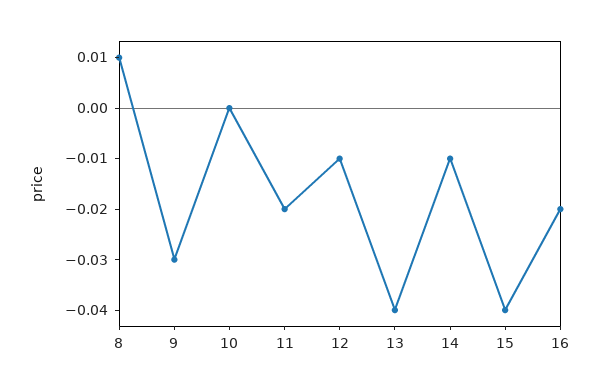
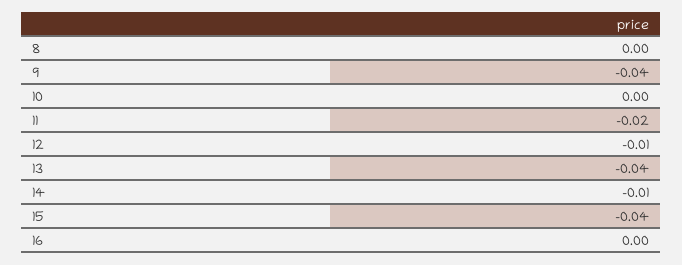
  {
-   "8": 0.01,
+   "8": 0,
-   "9": -0.03,
+   "9": -0.04,
    "10": 0,
    "11": -0.02,
    "12": -0.01,
    "13": -0.04,
    "14": -0.01,
    "15": -0.04,
-   "16": -0.02
+   "16": 0
  }

